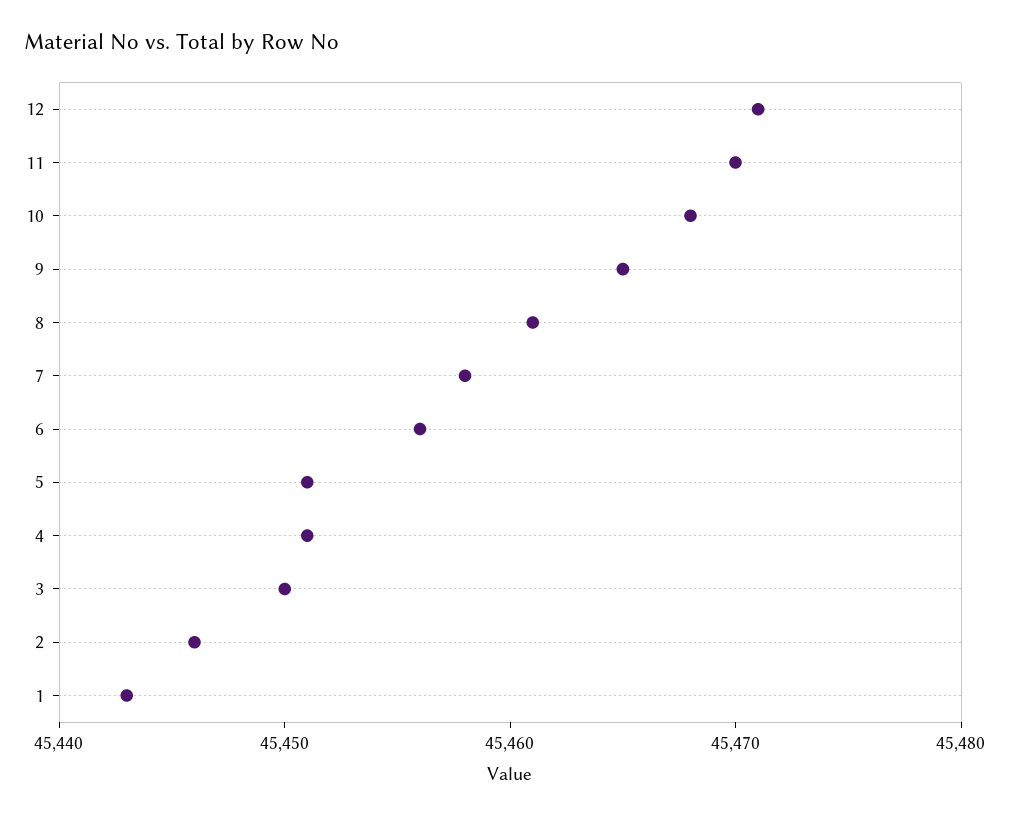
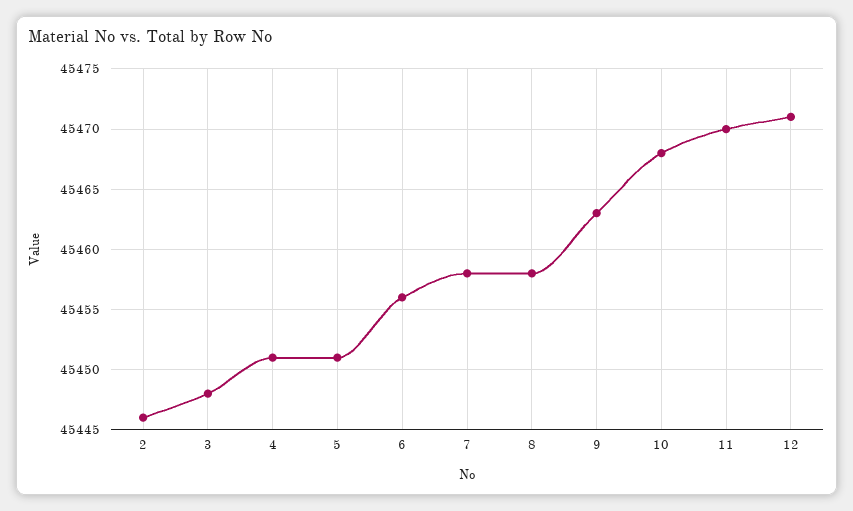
  {
    "12": 45471,
    "11": 45470,
    "10": 45468,
-   "9": 45465,
+   "9": 45463,
-   "8": 45461,
+   "8": 45458,
    "7": 45458,
    "6": 45456,
    "5": 45451,
    "4": 45451,
-   "3": 45450,
+   "3": 45448,
-   "2": 45446,
+   "2": 45446
-   "1": 45443
  }

